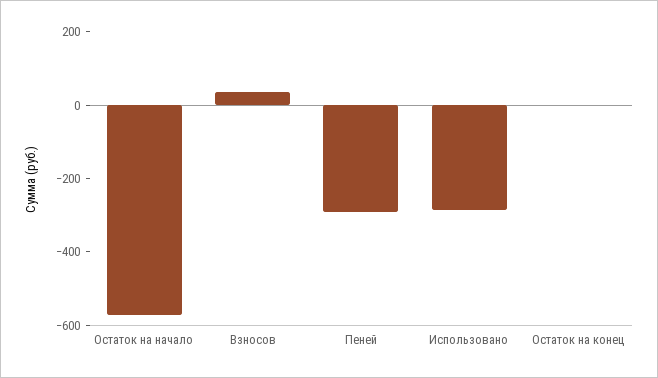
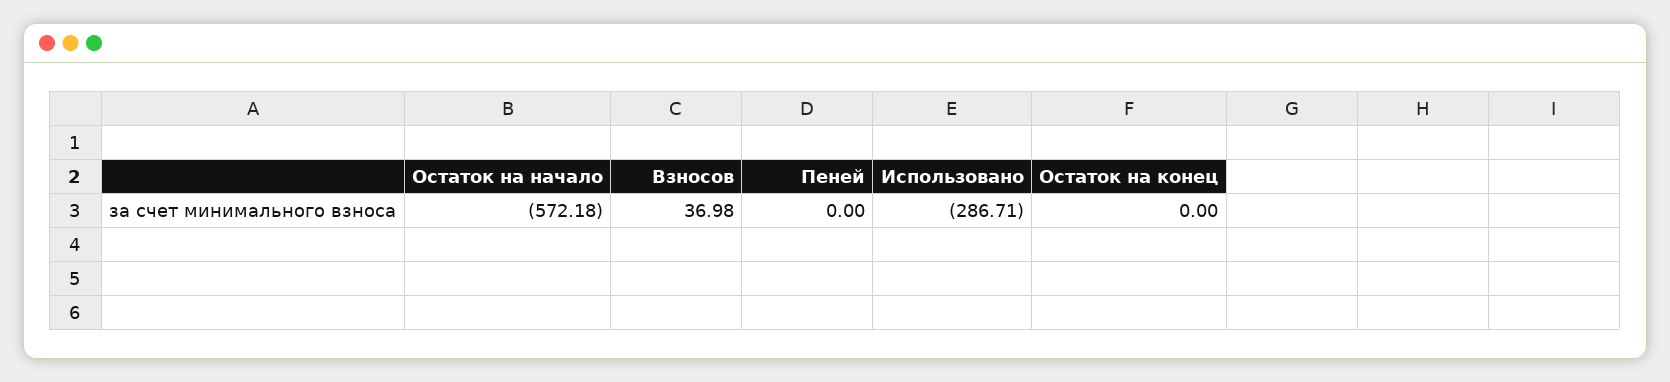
  {
    "Остаток на начало": -572.18,
    "Взносов": 36.98,
-   "Пеней": -300,
+   "Пеней": 0,
    "Использовано": -286.71,
    "Остаток на конец": 0
  }

